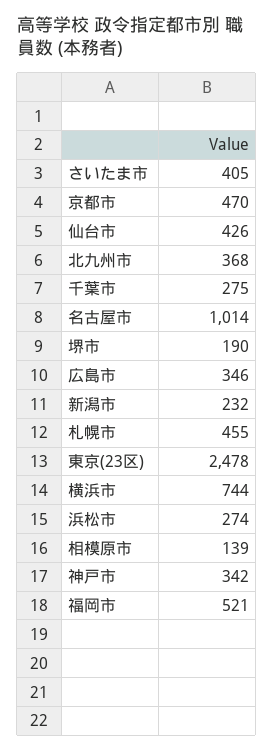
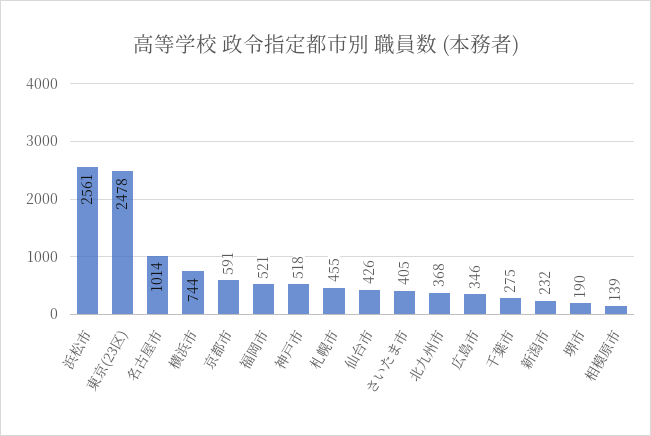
  {
    "さいたま市": 405,
-   "京都市": 470,
+   "京都市": 591,
    "仙台市": 426,
    "北九州市": 368,
    "千葉市": 275,
    "名古屋市": 1014,
    "堺市": 190,
    "広島市": 346,
    "新潟市": 232,
    "札幌市": 455,
    "東京(23区)": 2478,
    "横浜市": 744,
-   "浜松市": 274,
+   "浜松市": 2561,
    "相模原市": 139,
-   "神戸市": 342,
+   "神戸市": 518,
    "福岡市": 521
  }

